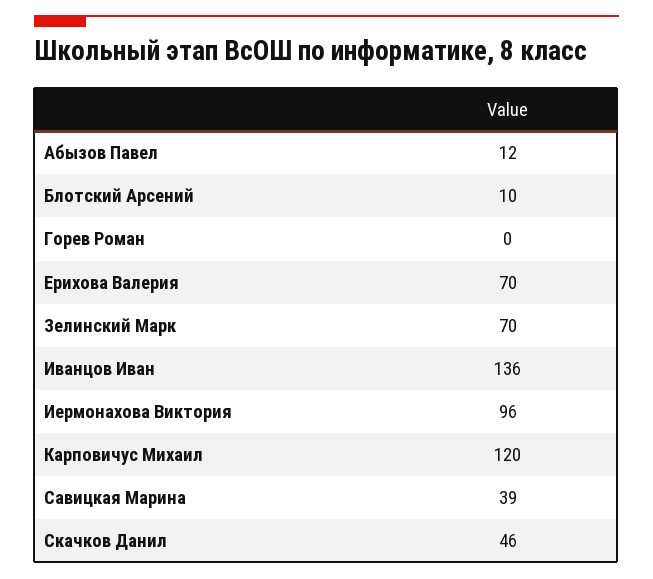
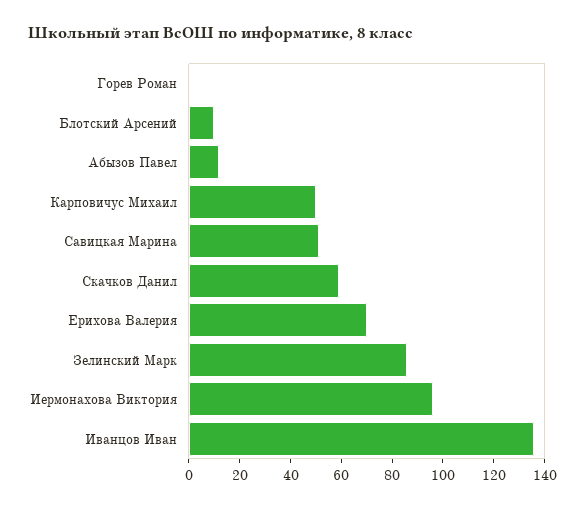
  {
    "Абызов Павел": 12,
    "Блотский Арсений": 10,
    "Горев Роман": 0,
    "Ерихова Валерия": 70,
-   "Зелинский Марк": 70,
+   "Зелинский Марк": 85,
    "Иванцов Иван": 136,
    "Иермонахова Виктория": 96,
-   "Карповичус Михаил": 120,
+   "Карповичус Михаил": 50,
-   "Савицкая Марина": 39,
+   "Савицкая Марина": 50,
-   "Скачков Данил": 46
+   "Скачков Данил": 60
  }

